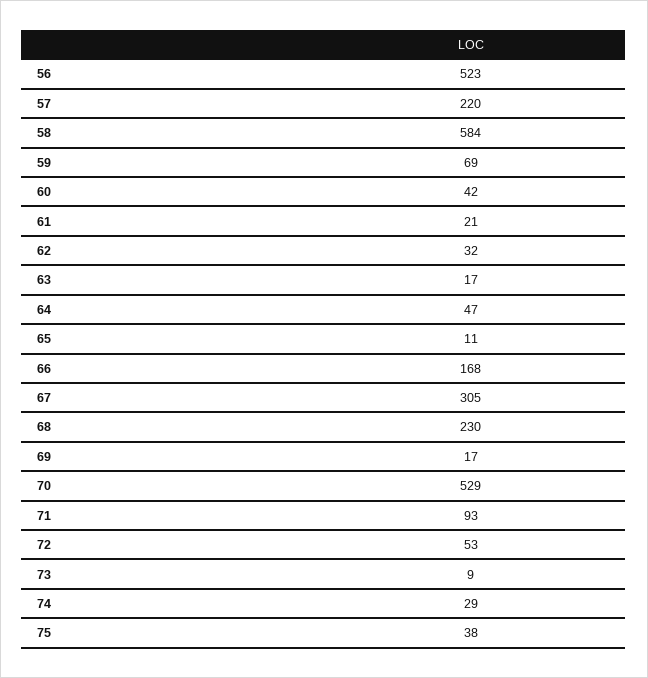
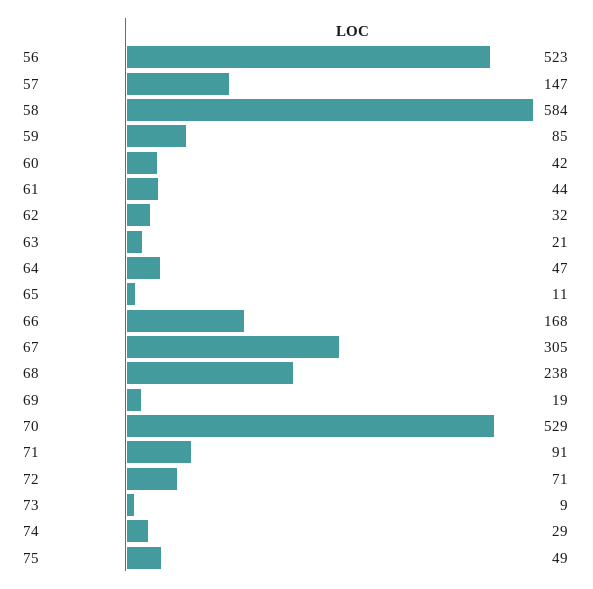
  {
    "56": 523,
-   "57": 220,
+   "57": 147,
    "58": 584,
-   "59": 69,
+   "59": 85,
    "60": 42,
-   "61": 21,
+   "61": 44,
    "62": 32,
-   "63": 17,
+   "63": 21,
    "64": 47,
    "65": 11,
    "66": 168,
    "67": 305,
-   "68": 230,
+   "68": 238,
-   "69": 17,
+   "69": 19,
    "70": 529,
-   "71": 93,
+   "71": 91,
-   "72": 53,
+   "72": 71,
    "73": 9,
    "74": 29,
-   "75": 38
+   "75": 49
  }

